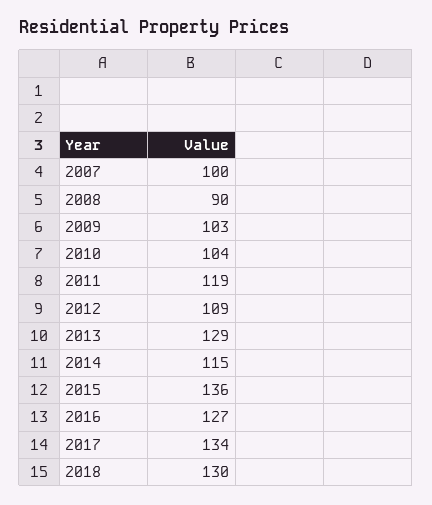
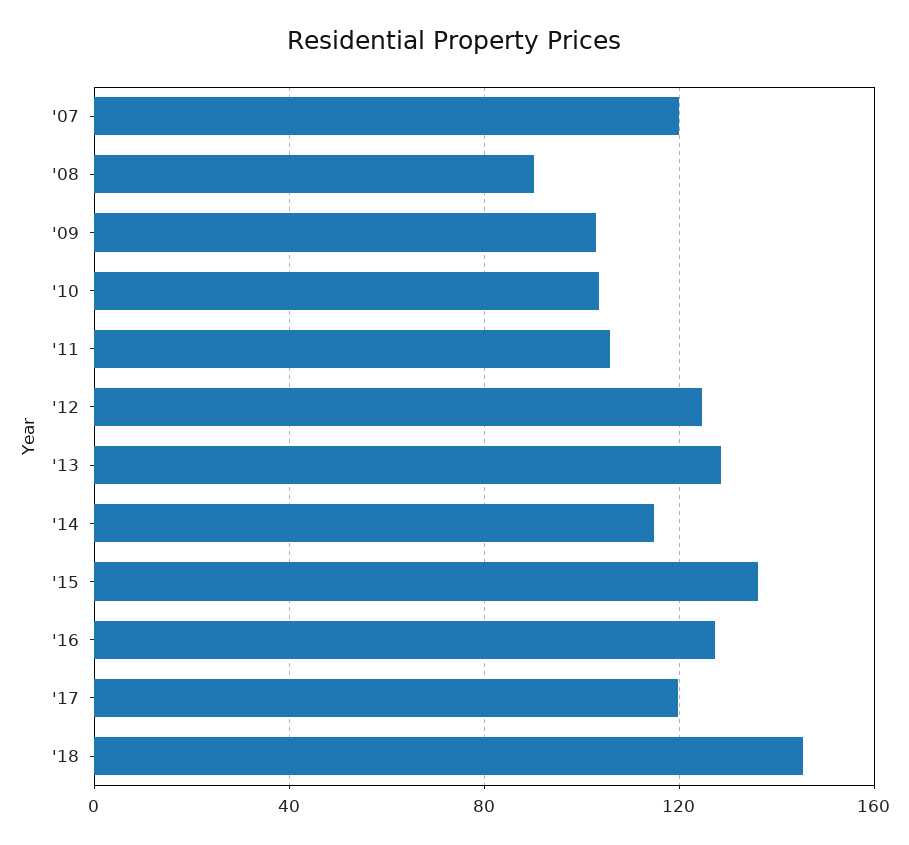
  {
-   "2007": 100,
+   "2007": 120,
    "2008": 90,
    "2009": 103,
    "2010": 104,
-   "2011": 119,
+   "2011": 105,
-   "2012": 109,
+   "2012": 125,
    "2013": 129,
    "2014": 115,
    "2015": 136,
    "2016": 127,
-   "2017": 134,
+   "2017": 120,
-   "2018": 130
+   "2018": 145
  }

